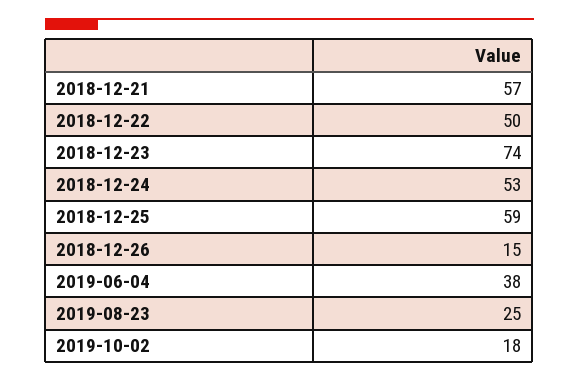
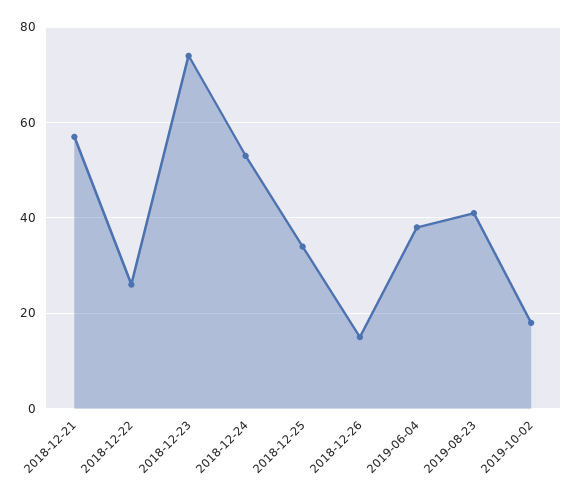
  {
    "2018-12-21": 57,
-   "2018-12-22": 50,
+   "2018-12-22": 25,
    "2018-12-23": 74,
    "2018-12-24": 53,
-   "2018-12-25": 59,
+   "2018-12-25": 35,
    "2018-12-26": 15,
    "2019-06-04": 38,
-   "2019-08-23": 25,
+   "2019-08-23": 40,
    "2019-10-02": 18
  }

